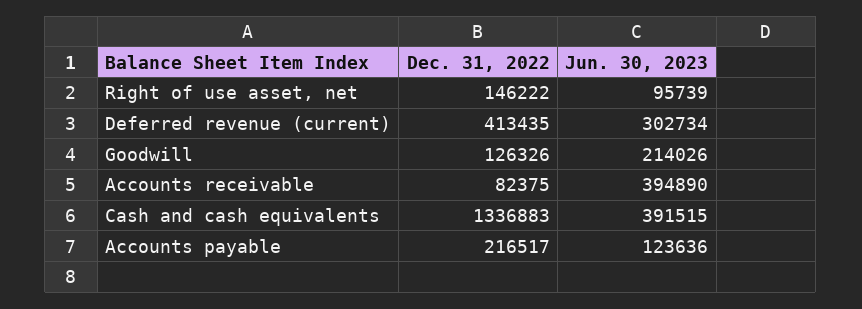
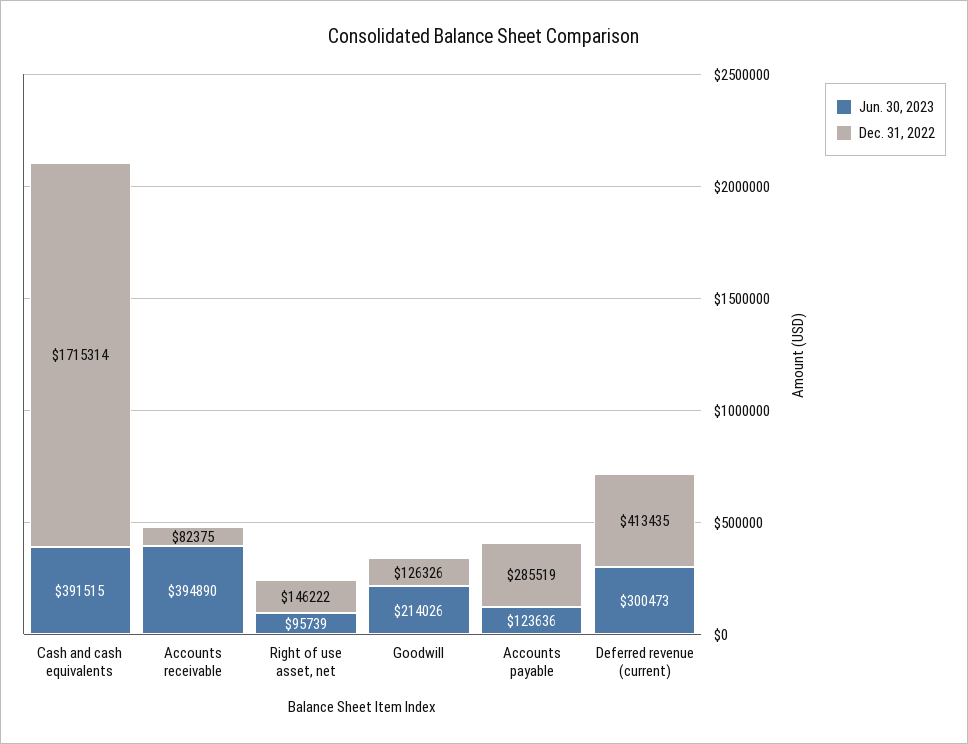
  {
    "Dec. 31, 2022": {
      "Right of use asset, net": 146222,
      "Deferred revenue (current)": 413435,
      "Goodwill": 126326,
      "Accounts receivable": 82375,
-     "Cash and cash equivalents": 1336883,
+     "Cash and cash equivalents": 1715314,
-     "Accounts payable": 216517
+     "Accounts payable": 285519
    },
    "Jun. 30, 2023": {
      "Right of use asset, net": 95739,
-     "Deferred revenue (current)": 302734,
+     "Deferred revenue (current)": 300473,
      "Goodwill": 214026,
      "Accounts receivable": 394890,
      "Cash and cash equivalents": 391515,
      "Accounts payable": 123636
    }
  }

